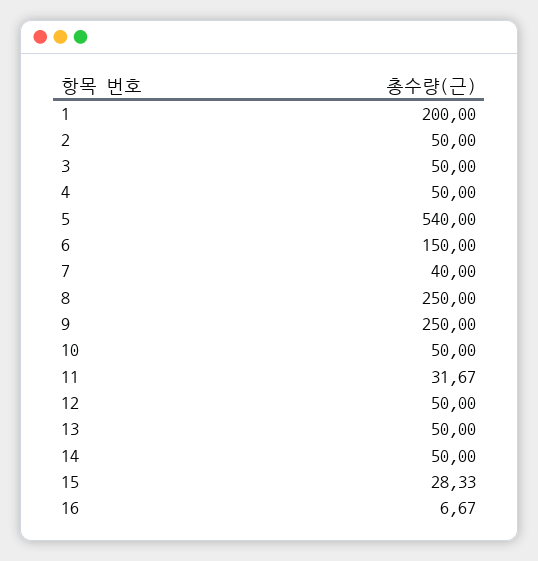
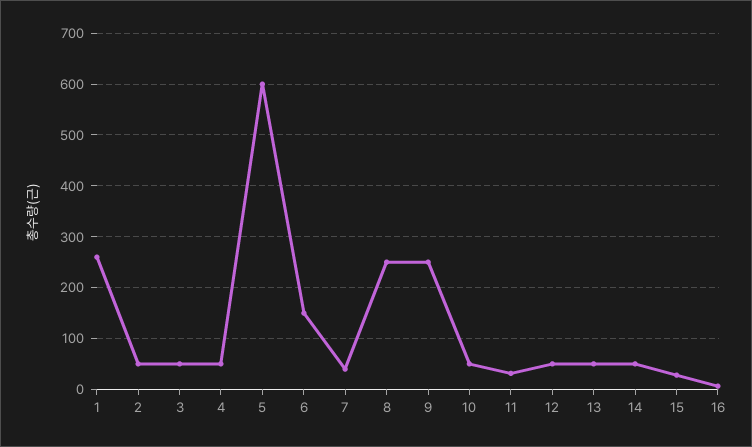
  {
-   "1": 200,
+   "1": 260,
    "2": 50,
    "3": 50,
    "4": 50,
-   "5": 540,
+   "5": 600,
    "6": 150,
    "7": 40,
    "8": 250,
    "9": 250,
    "10": 50,
    "11": 31.67,
    "12": 50,
    "13": 50,
    "14": 50,
    "15": 28.33,
    "16": 6.67
  }

